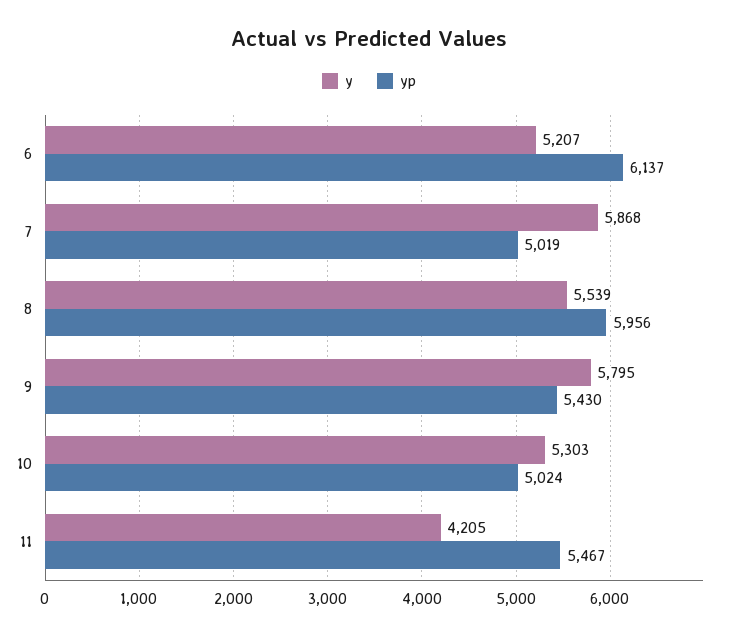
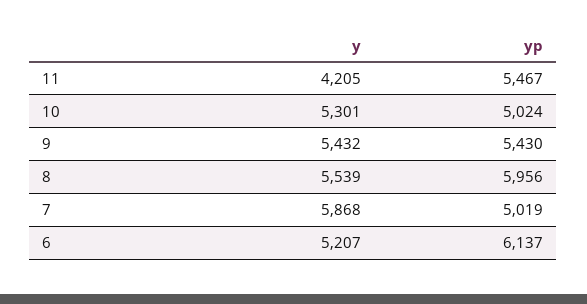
  {
    "y": {
      "6": 5207,
      "7": 5868,
      "8": 5539,
-     "9": 5795,
+     "9": 5432,
-     "10": 5303,
+     "10": 5301,
      "11": 4205
    },
    "yp": {
      "6": 6137,
      "7": 5019,
      "8": 5956,
      "9": 5430,
      "10": 5024,
      "11": 5467
    }
  }

